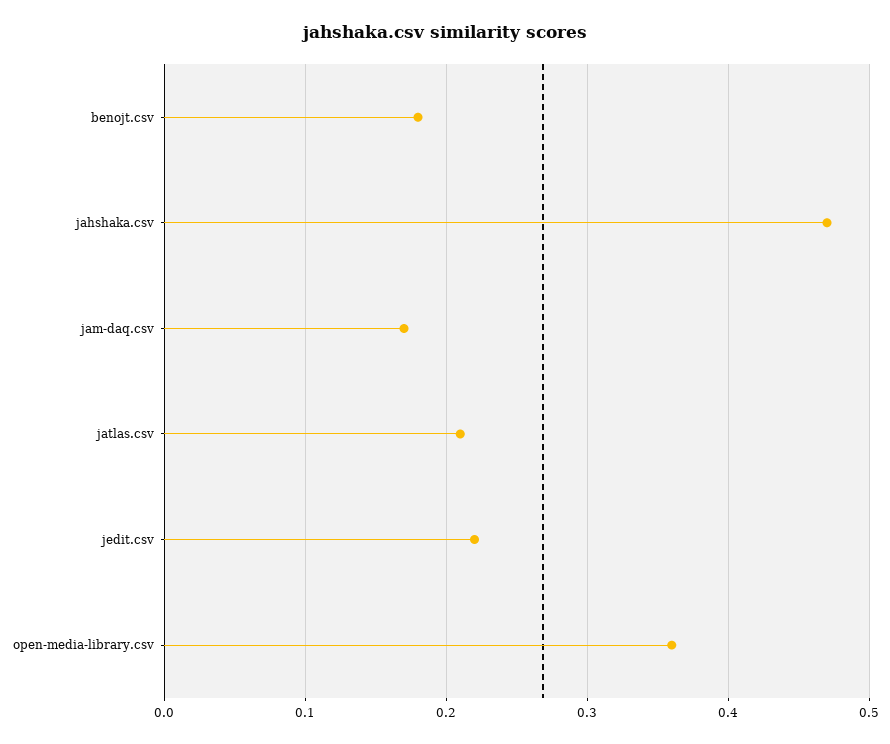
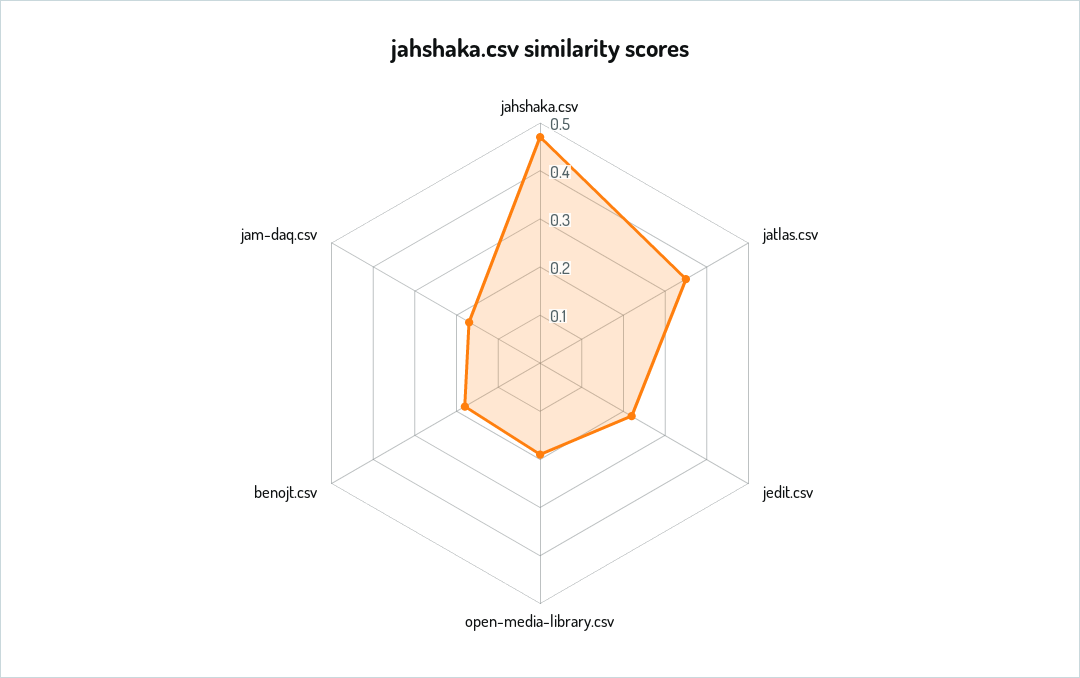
  {
    "benojt.csv": 0.18,
    "jahshaka.csv": 0.47,
    "jam-daq.csv": 0.17,
-   "jatlas.csv": 0.21,
+   "jatlas.csv": 0.35,
    "jedit.csv": 0.22,
-   "open-media-library.csv": 0.36
+   "open-media-library.csv": 0.2
  }

